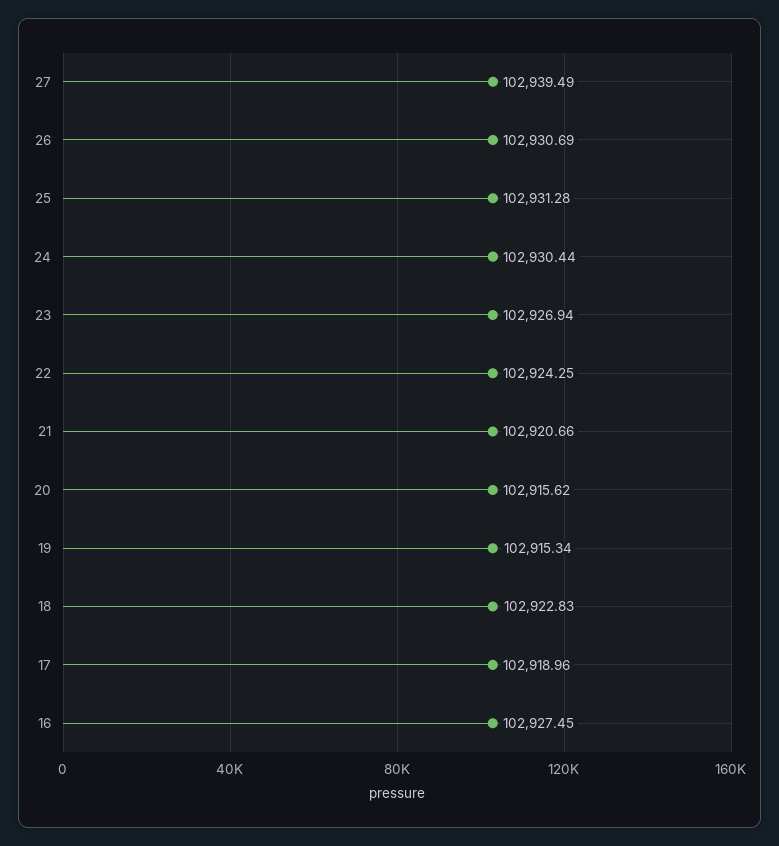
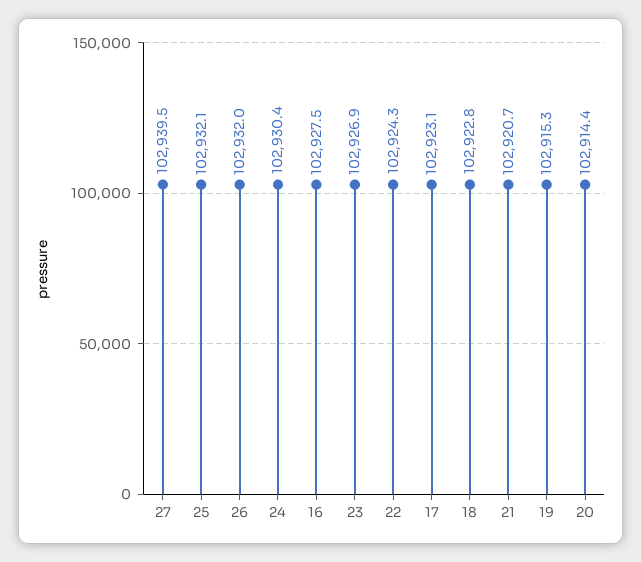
  {
    "27": 102939.49,
-   "26": 102930.69,
+   "26": 102932,
-   "25": 102931.28,
+   "25": 102932.1,
    "24": 102930.44,
    "23": 102926.94,
    "22": 102924.25,
    "21": 102920.66,
-   "20": 102915.62,
+   "20": 102914.4,
    "19": 102915.34,
    "18": 102922.83,
-   "17": 102918.96,
+   "17": 102923.1,
    "16": 102927.45
  }

